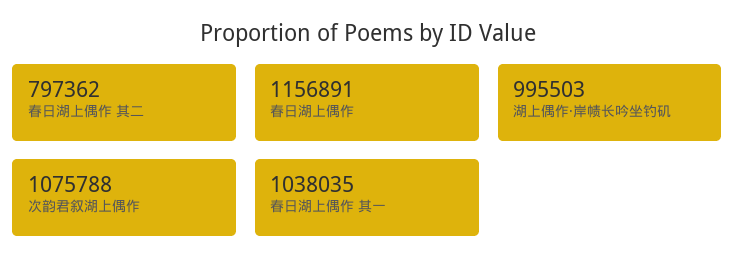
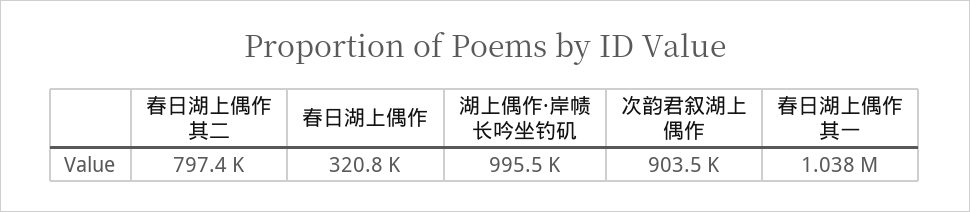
  {
    "春日湖上偶作 其二": 797362,
-   "春日湖上偶作": 1156891,
+   "春日湖上偶作": 320800,
    "湖上偶作·岸帻长吟坐钓矶": 995503,
-   "次韵君叙湖上偶作": 1075788,
+   "次韵君叙湖上偶作": 903500,
    "春日湖上偶作 其一": 1038035
  }

